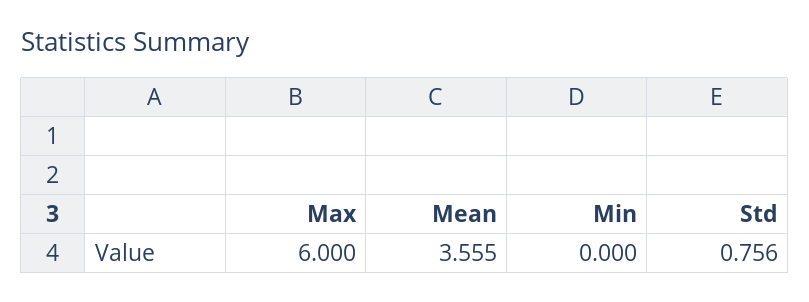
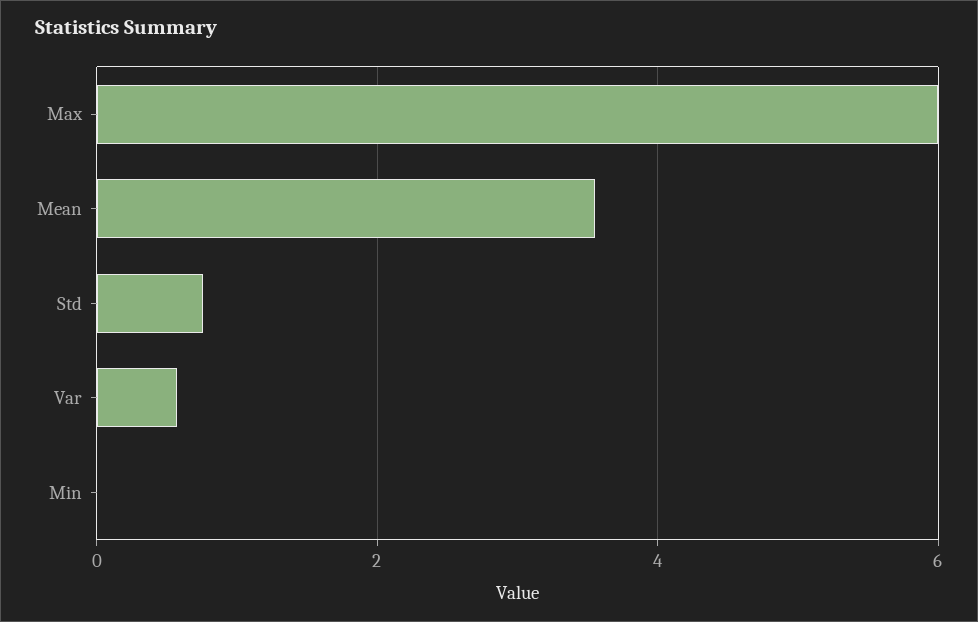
  {
    "Max": 6,
    "Mean": 3.555,
    "Min": 0,
-   "Std": 0.756
+   "Std": 0.756,
+   "Var": 0.6
  }

